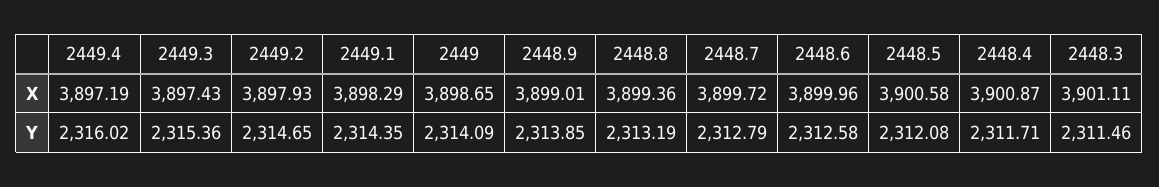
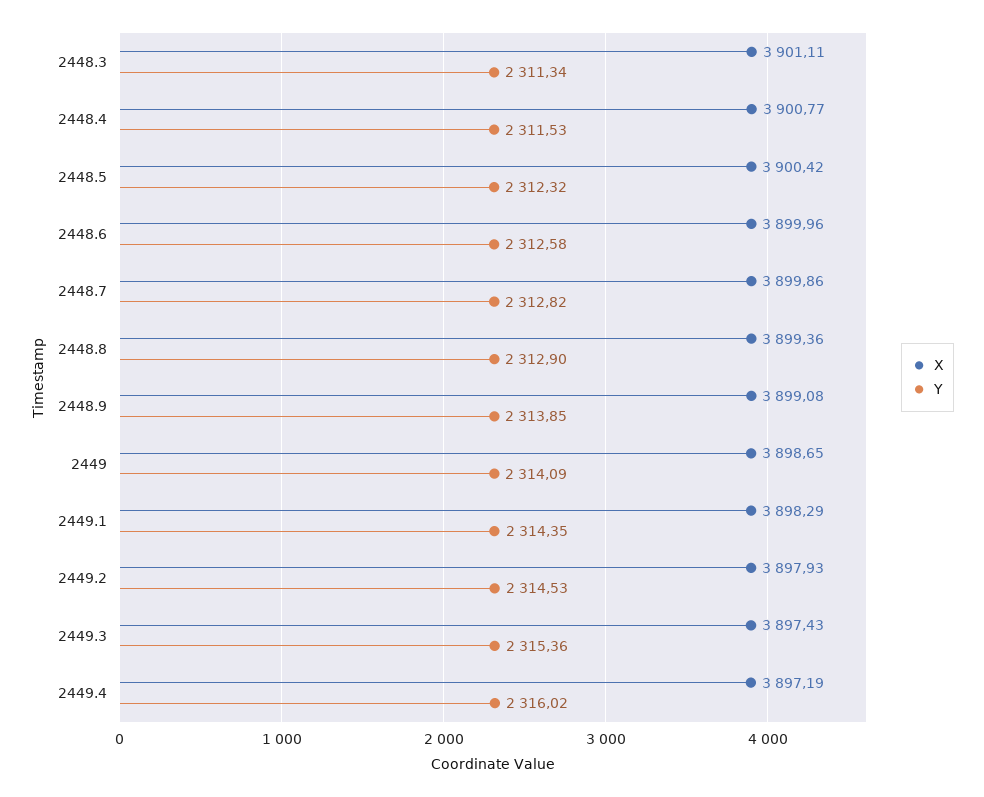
  {
    "X": {
      "2449.4": 3897.19,
      "2449.3": 3897.43,
      "2449.2": 3897.93,
      "2449.1": 3898.29,
      "2449": 3898.65,
-     "2448.9": 3899.01,
+     "2448.9": 3899.08,
      "2448.8": 3899.36,
-     "2448.7": 3899.72,
+     "2448.7": 3899.86,
      "2448.6": 3899.96,
-     "2448.5": 3900.58,
+     "2448.5": 3900.42,
-     "2448.4": 3900.87,
+     "2448.4": 3900.77,
      "2448.3": 3901.11
    },
    "Y": {
      "2449.4": 2316.02,
      "2449.3": 2315.36,
-     "2449.2": 2314.65,
+     "2449.2": 2314.53,
      "2449.1": 2314.35,
      "2449": 2314.09,
      "2448.9": 2313.85,
-     "2448.8": 2313.19,
+     "2448.8": 2312.9,
-     "2448.7": 2312.79,
+     "2448.7": 2312.82,
      "2448.6": 2312.58,
-     "2448.5": 2312.08,
+     "2448.5": 2312.32,
-     "2448.4": 2311.71,
+     "2448.4": 2311.53,
-     "2448.3": 2311.46
+     "2448.3": 2311.34
    }
  }

